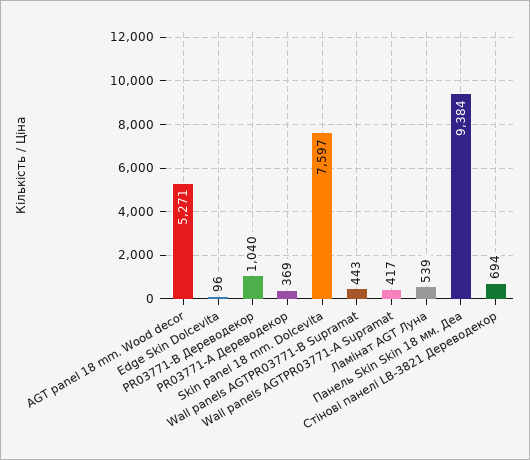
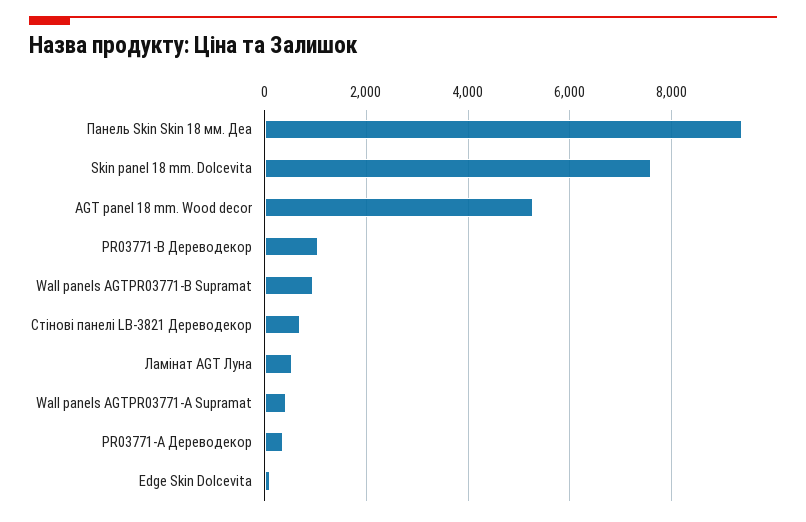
  {
    "AGT panel 18 mm. Wood decor": 5271,
    "Edge Skin Dolcevita": 96,
    "PR03771-B Дереводекор": 1040,
    "PR03771-А Дереводекор": 369,
    "Skin panel 18 mm. Dolcevita": 7597,
-   "Wall panels AGTPR03771-B Supramat": 443,
+   "Wall panels AGTPR03771-B Supramat": 1000,
    "Wall panels AGTPR03771-А Supramat": 417,
    "Ламінат AGT Луна": 539,
    "Панель Skin Skin 18 мм. Деа": 9384,
    "Стінові панелі LB-3821 Дереводекор": 694
  }

